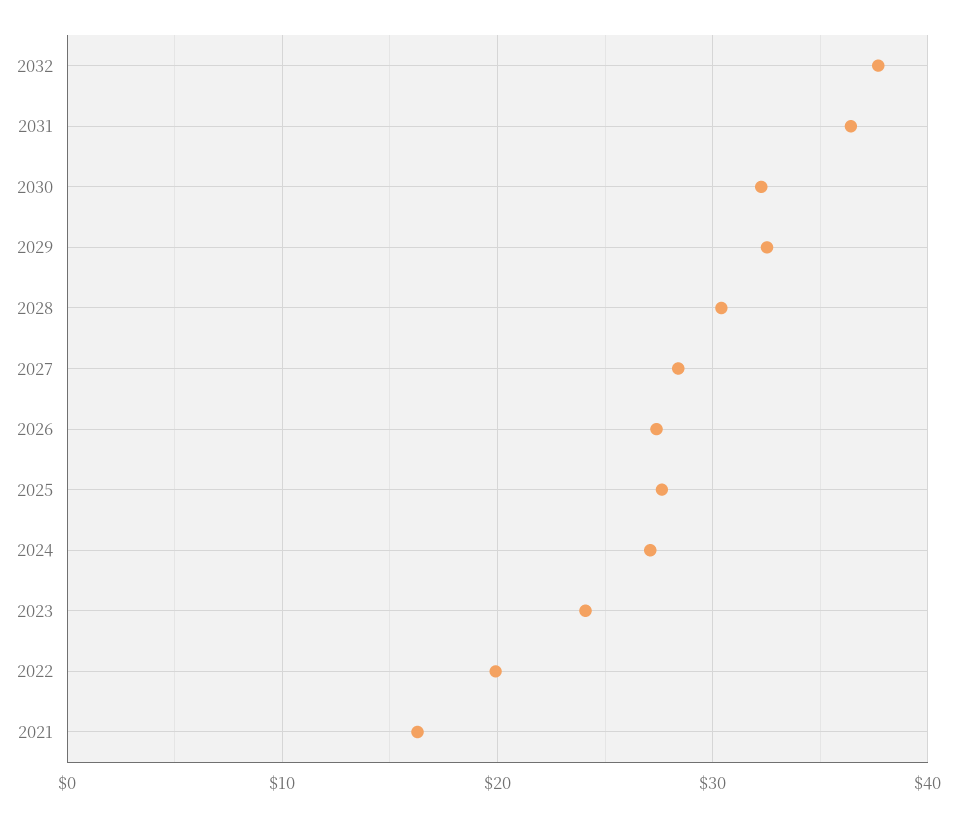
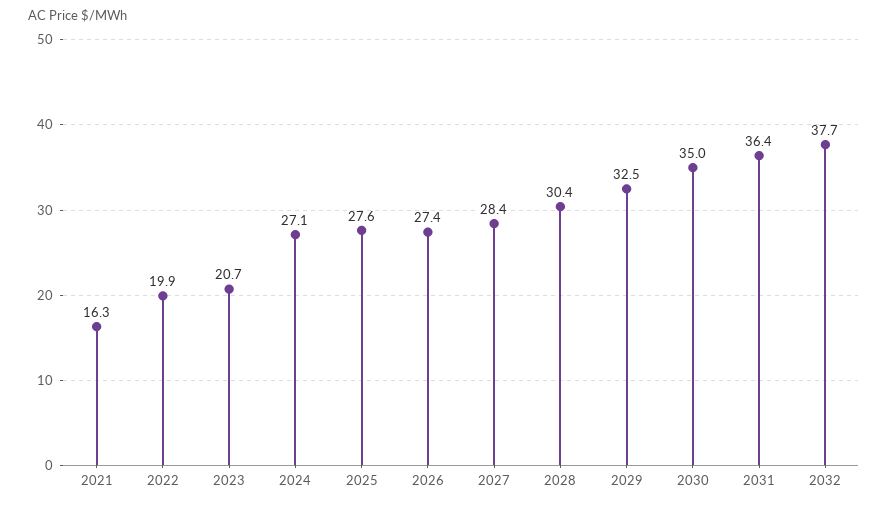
  {
    "2032": 37.7,
    "2031": 36.4,
-   "2030": 32,
+   "2030": 35,
    "2029": 32.5,
    "2028": 30.4,
    "2027": 28.4,
    "2026": 27.4,
    "2025": 27.6,
    "2024": 27.1,
-   "2023": 24,
+   "2023": 20.7,
    "2022": 19.9,
    "2021": 16.3
  }

